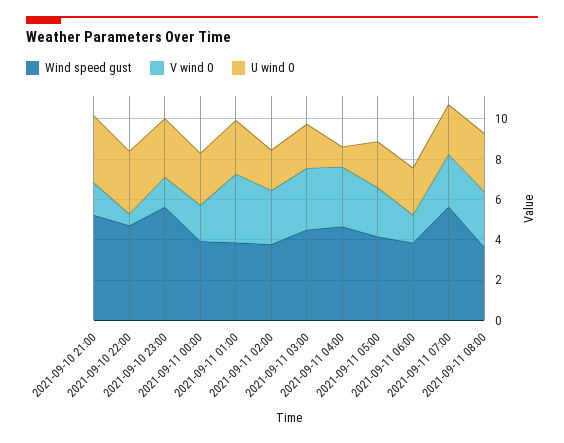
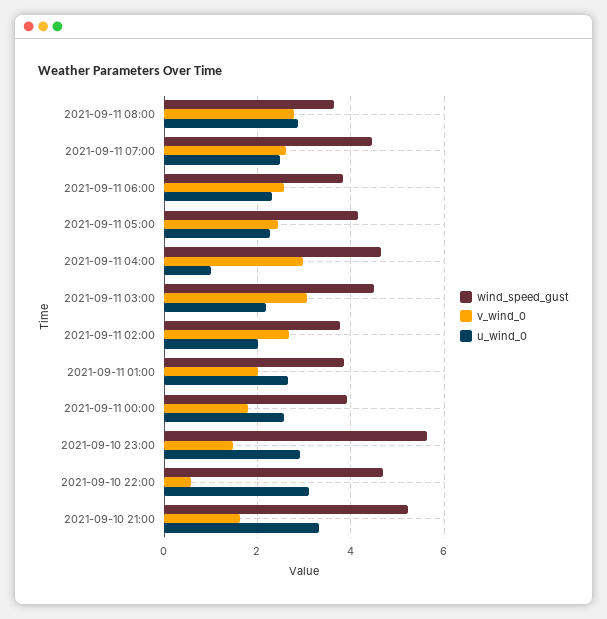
  {
    "Wind speed gust": {
      "2021-09-10 21:00": 5.2,
      "2021-09-10 22:00": 4.6,
      "2021-09-10 23:00": 5.6,
      "2021-09-11 00:00": 4,
      "2021-09-11 01:00": 3.8,
      "2021-09-11 02:00": 3.8,
      "2021-09-11 03:00": 4.4,
      "2021-09-11 04:00": 4.6,
      "2021-09-11 05:00": 4.2,
      "2021-09-11 06:00": 3.8,
-     "2021-09-11 07:00": 5.5,
+     "2021-09-11 07:00": 4.4,
      "2021-09-11 08:00": 3.6
    },
    "V wind 0": {
      "2021-09-10 21:00": 1.6,
      "2021-09-10 22:00": 0.6,
      "2021-09-10 23:00": 1.4,
      "2021-09-11 00:00": 1.8,
-     "2021-09-11 01:00": 3.5,
+     "2021-09-11 01:00": 2,
      "2021-09-11 02:00": 2.6,
      "2021-09-11 03:00": 3,
      "2021-09-11 04:00": 3,
      "2021-09-11 05:00": 2.4,
-     "2021-09-11 06:00": 1.5,
+     "2021-09-11 06:00": 2.6,
      "2021-09-11 07:00": 2.6,
      "2021-09-11 08:00": 2.8
    },
    "U wind 0": {
      "2021-09-10 21:00": 3.4,
      "2021-09-10 22:00": 3.2,
      "2021-09-10 23:00": 3,
      "2021-09-11 00:00": 2.6,
      "2021-09-11 01:00": 2.6,
      "2021-09-11 02:00": 2,
      "2021-09-11 03:00": 2.2,
      "2021-09-11 04:00": 1,
      "2021-09-11 05:00": 2.2,
      "2021-09-11 06:00": 2.4,
      "2021-09-11 07:00": 2.4,
      "2021-09-11 08:00": 2.8
    }
  }

